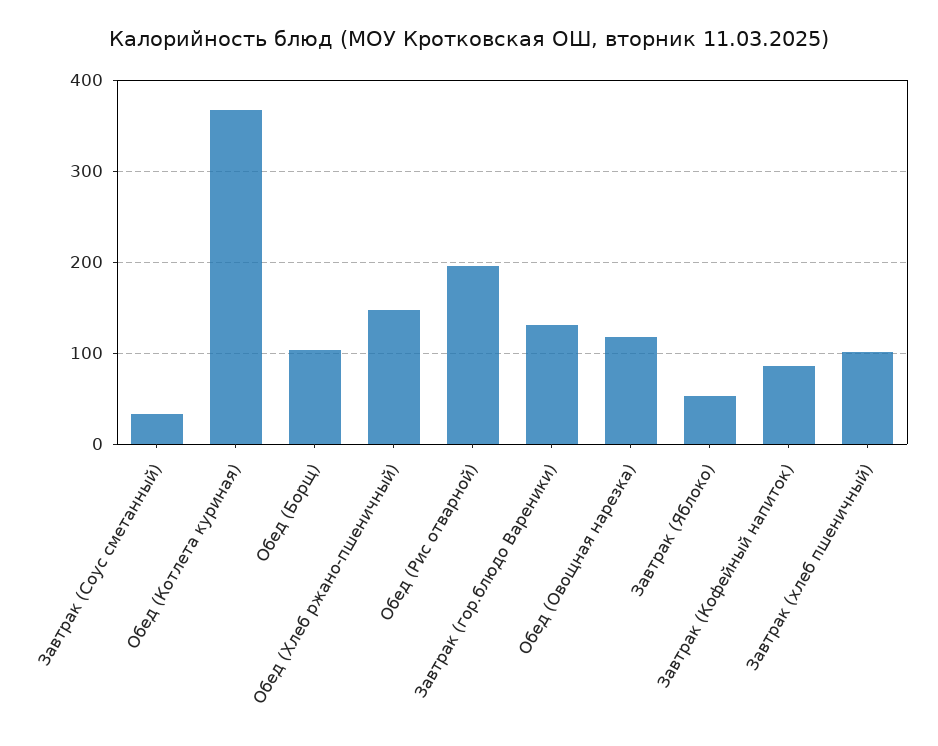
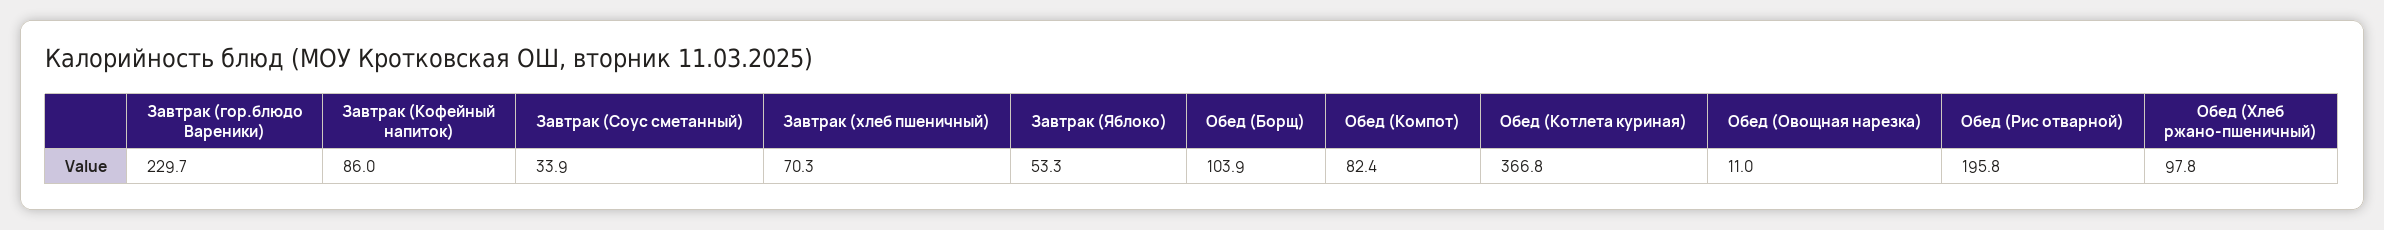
  {
    "Завтрак (Соус сметанный)": 33.9,
    "Обед (Котлета куриная)": 366.8,
    "Обед (Борщ)": 103.9,
-   "Обед (Хлеб ржано-пшеничный)": 150,
+   "Обед (Хлеб ржано-пшеничный)": 97.8,
    "Обед (Рис отварной)": 195.8,
-   "Завтрак (гор.блюдо Вареники)": 130,
+   "Завтрак (гор.блюдо Вареники)": 229.7,
-   "Обед (Овощная нарезка)": 120,
+   "Обед (Овощная нарезка)": 11,
    "Завтрак (Яблоко)": 53.3,
    "Завтрак (Кофейный напиток)": 86,
-   "Завтрак (хлеб пшеничный)": 100
+   "Завтрак (хлеб пшеничный)": 70.3,
+   "Обед (Компот)": 82.4
  }

